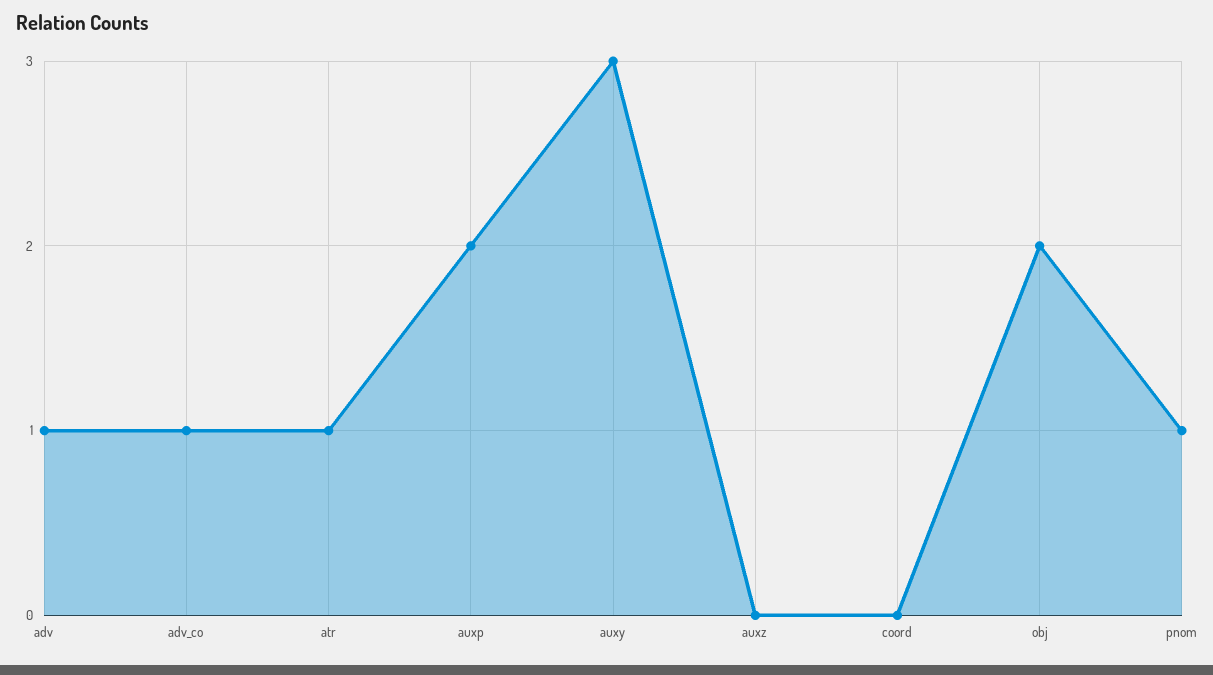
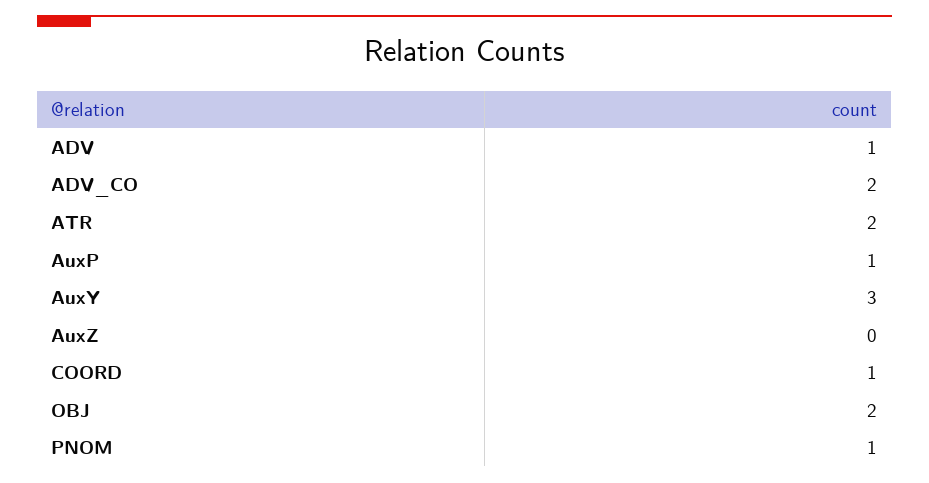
  {
    "adv": 1,
-   "adv_co": 1,
+   "adv_co": 2,
-   "atr": 1,
+   "atr": 2,
-   "auxp": 2,
+   "auxp": 1,
    "auxy": 3,
    "auxz": 0,
-   "coord": 0,
+   "coord": 1,
    "obj": 2,
    "pnom": 1
  }

